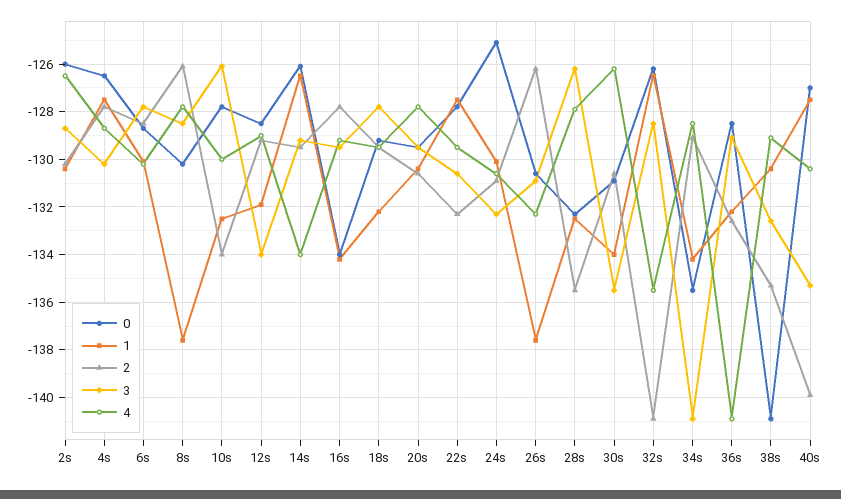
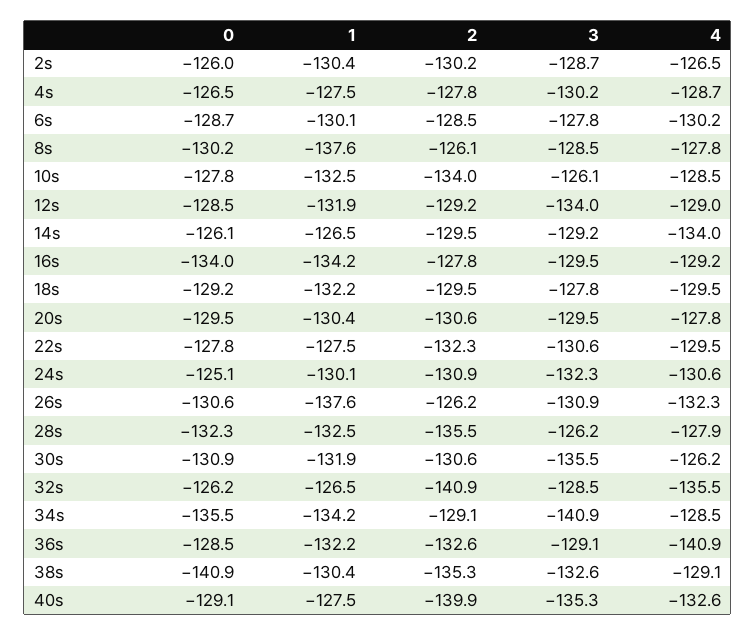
  {
    "0": {
      "2s": -126,
      "4s": -126.5,
      "6s": -128.7,
      "8s": -130.2,
      "10s": -127.8,
      "12s": -128.5,
      "14s": -126.1,
      "16s": -134,
      "18s": -129.2,
      "20s": -129.5,
      "22s": -127.8,
      "24s": -125.1,
      "26s": -130.6,
      "28s": -132.3,
      "30s": -130.9,
      "32s": -126.2,
      "34s": -135.5,
      "36s": -128.5,
      "38s": -140.9,
-     "40s": -127
+     "40s": -129.1
    },
    "1": {
      "2s": -130.4,
      "4s": -127.5,
      "6s": -130.1,
      "8s": -137.6,
      "10s": -132.5,
      "12s": -131.9,
      "14s": -126.5,
      "16s": -134.2,
      "18s": -132.2,
      "20s": -130.4,
      "22s": -127.5,
      "24s": -130.1,
      "26s": -137.6,
      "28s": -132.5,
-     "30s": -134,
+     "30s": -131.9,
      "32s": -126.5,
      "34s": -134.2,
      "36s": -132.2,
      "38s": -130.4,
      "40s": -127.5
    },
    "2": {
      "2s": -130.2,
      "4s": -127.8,
      "6s": -128.5,
      "8s": -126.1,
      "10s": -134,
      "12s": -129.2,
      "14s": -129.5,
      "16s": -127.8,
      "18s": -129.5,
      "20s": -130.6,
      "22s": -132.3,
      "24s": -130.9,
      "26s": -126.2,
      "28s": -135.5,
      "30s": -130.6,
      "32s": -140.9,
      "34s": -129.1,
      "36s": -132.6,
      "38s": -135.3,
      "40s": -139.9
    },
    "3": {
      "2s": -128.7,
      "4s": -130.2,
      "6s": -127.8,
      "8s": -128.5,
      "10s": -126.1,
      "12s": -134,
      "14s": -129.2,
      "16s": -129.5,
      "18s": -127.8,
      "20s": -129.5,
      "22s": -130.6,
      "24s": -132.3,
      "26s": -130.9,
      "28s": -126.2,
      "30s": -135.5,
      "32s": -128.5,
      "34s": -140.9,
      "36s": -129.1,
      "38s": -132.6,
      "40s": -135.3
    },
    "4": {
      "2s": -126.5,
      "4s": -128.7,
      "6s": -130.2,
      "8s": -127.8,
-     "10s": -130,
+     "10s": -128.5,
      "12s": -129,
      "14s": -134,
      "16s": -129.2,
      "18s": -129.5,
      "20s": -127.8,
      "22s": -129.5,
      "24s": -130.6,
      "26s": -132.3,
      "28s": -127.9,
      "30s": -126.2,
      "32s": -135.5,
      "34s": -128.5,
      "36s": -140.9,
      "38s": -129.1,
-     "40s": -130.5
+     "40s": -132.6
    }
  }

